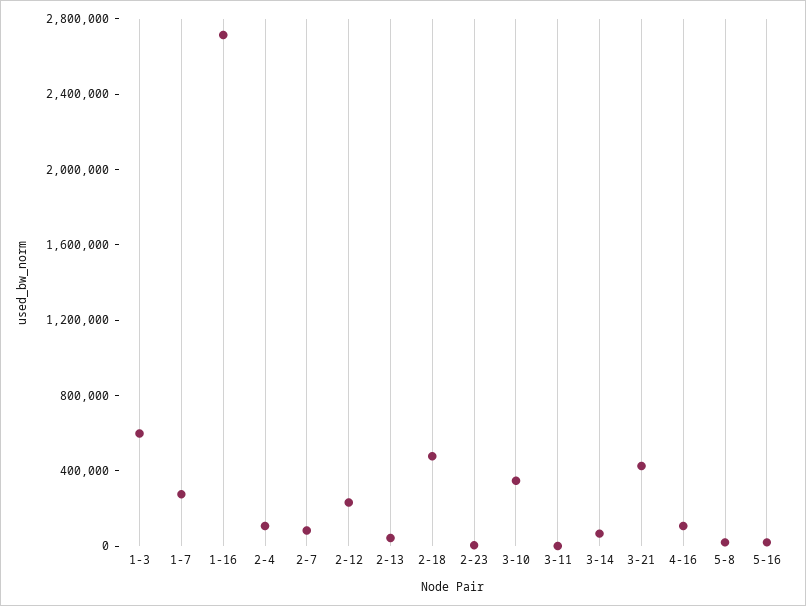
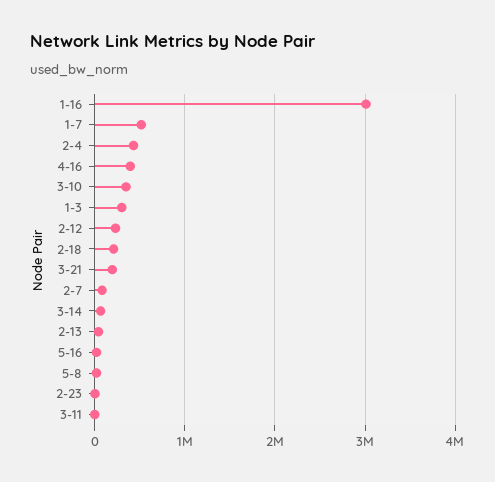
  {
-   "1-3": 600000,
+   "1-3": 300000,
-   "1-7": 300000,
+   "1-7": 500000,
-   "1-16": 2700000,
+   "1-16": 3000000,
-   "2-4": 100000,
+   "2-4": 400000,
    "2-7": 100000,
    "2-12": 200000,
    "2-13": 0,
-   "2-18": 500000,
+   "2-18": 200000,
    "2-23": 0,
    "3-10": 300000,
    "3-11": 0,
    "3-14": 100000,
-   "3-21": 400000,
+   "3-21": 200000,
-   "4-16": 100000,
+   "4-16": 400000,
    "5-8": 0,
    "5-16": 0
  }

